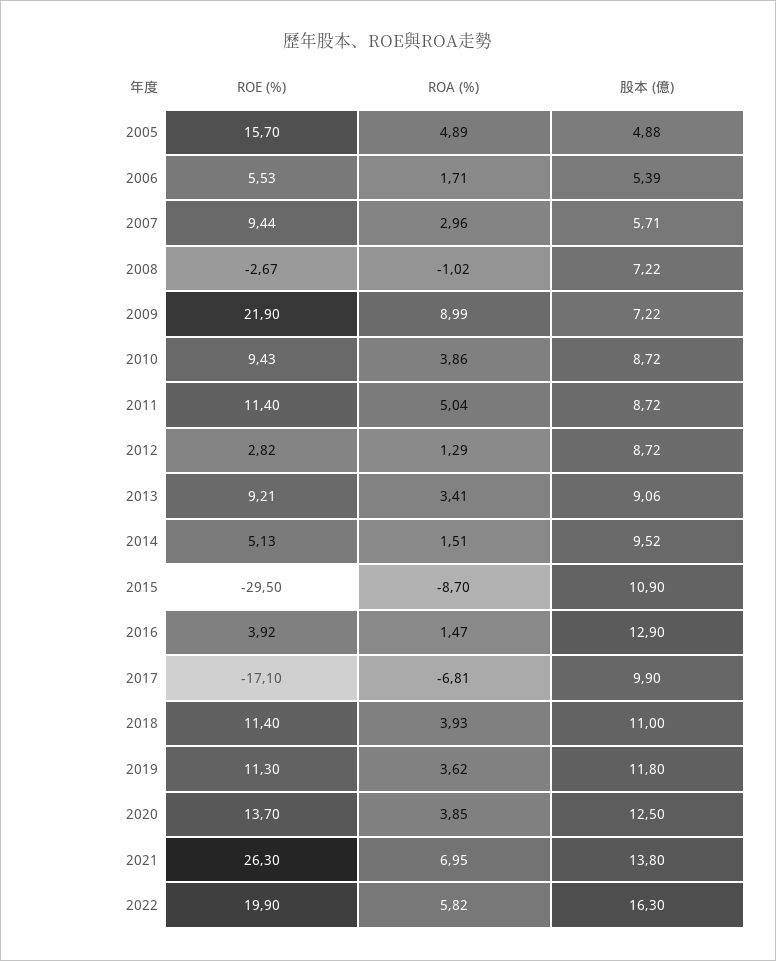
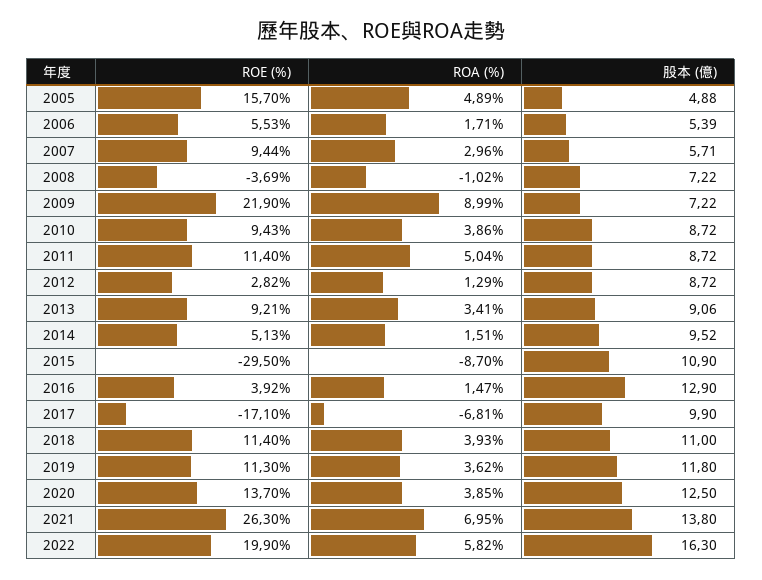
  {
    "ROE (%)": {
      "2005": 15.7,
      "2006": 5.53,
      "2007": 9.44,
-     "2008": -2.67,
+     "2008": -3.69,
      "2009": 21.9,
      "2010": 9.43,
      "2011": 11.4,
      "2012": 2.82,
      "2013": 9.21,
      "2014": 5.13,
      "2015": -29.5,
      "2016": 3.92,
      "2017": -17.1,
      "2018": 11.4,
      "2019": 11.3,
      "2020": 13.7,
      "2021": 26.3,
      "2022": 19.9
    },
    "ROA (%)": {
      "2005": 4.89,
      "2006": 1.71,
      "2007": 2.96,
      "2008": -1.02,
      "2009": 8.99,
      "2010": 3.86,
      "2011": 5.04,
      "2012": 1.29,
      "2013": 3.41,
      "2014": 1.51,
      "2015": -8.7,
      "2016": 1.47,
      "2017": -6.81,
      "2018": 3.93,
      "2019": 3.62,
      "2020": 3.85,
      "2021": 6.95,
      "2022": 5.82
    },
    "股本 (億)": {
      "2005": 4.88,
      "2006": 5.39,
      "2007": 5.71,
      "2008": 7.22,
      "2009": 7.22,
      "2010": 8.72,
      "2011": 8.72,
      "2012": 8.72,
      "2013": 9.06,
      "2014": 9.52,
      "2015": 10.9,
      "2016": 12.9,
      "2017": 9.9,
      "2018": 11,
      "2019": 11.8,
      "2020": 12.5,
      "2021": 13.8,
      "2022": 16.3
    }
  }

